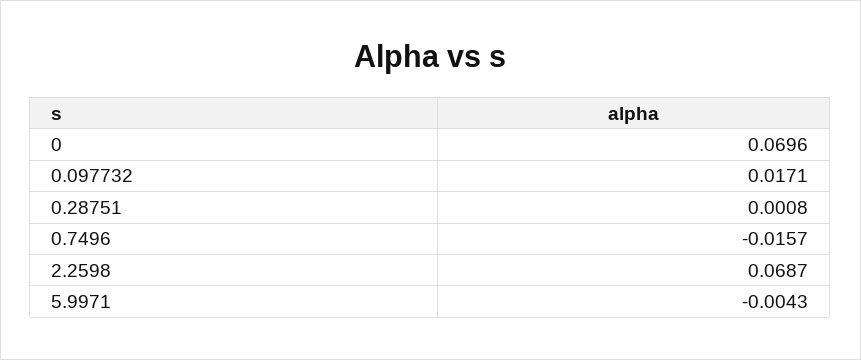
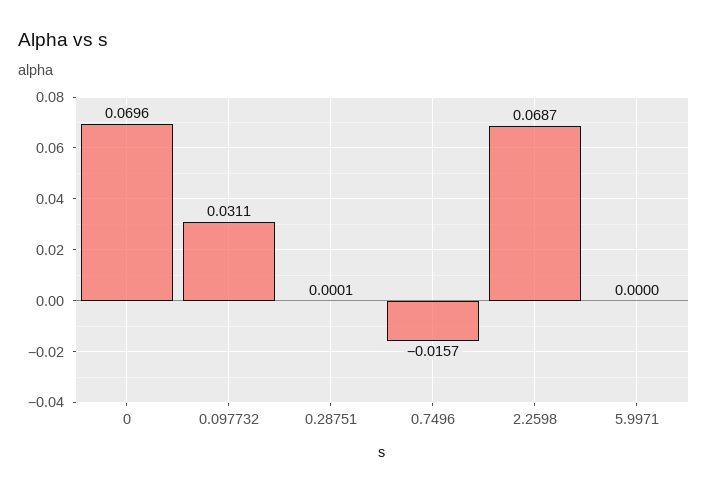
  {
    "0": 0.0696,
-   "0.097732": 0.0171,
+   "0.097732": 0.0311,
-   "0.28751": 0.0008,
+   "0.28751": 0.0001,
    "0.7496": -0.0157,
    "2.2598": 0.0687,
-   "5.9971": -0.0043
+   "5.9971": 0
  }

